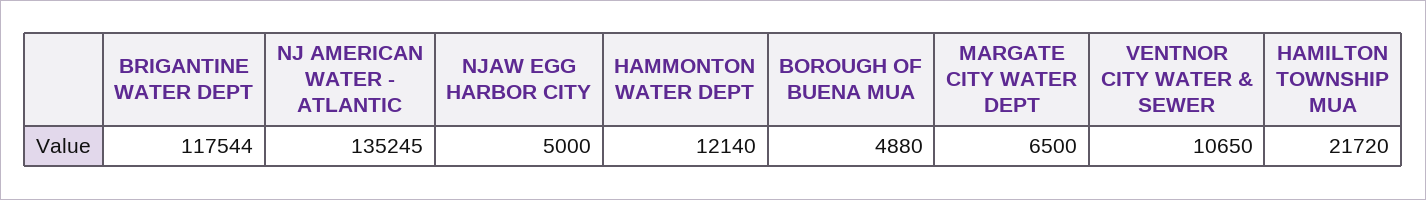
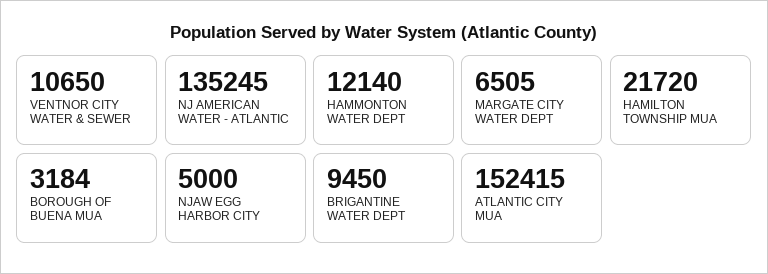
  {
-   "BRIGANTINE WATER DEPT": 117544,
+   "BRIGANTINE WATER DEPT": 9450,
    "NJ AMERICAN WATER - ATLANTIC": 135245,
    "NJAW EGG HARBOR CITY": 5000,
    "HAMMONTON WATER DEPT": 12140,
-   "BOROUGH OF BUENA MUA": 4880,
+   "BOROUGH OF BUENA MUA": 3184,
-   "MARGATE CITY WATER DEPT": 6500,
+   "MARGATE CITY WATER DEPT": 6505,
    "VENTNOR CITY WATER & SEWER": 10650,
-   "HAMILTON TOWNSHIP MUA": 21720
+   "HAMILTON TOWNSHIP MUA": 21720,
+   "ATLANTIC CITY MUA": 152415
  }

